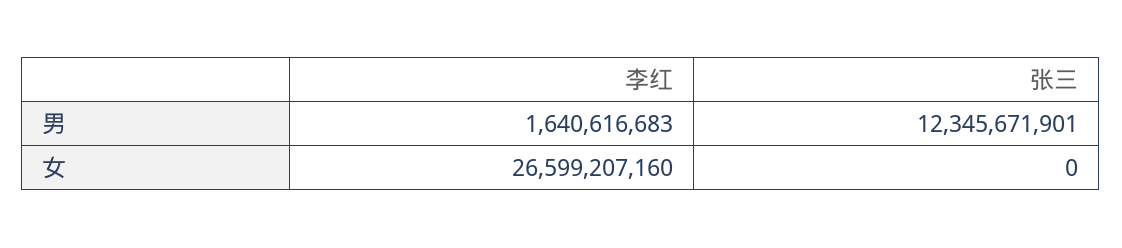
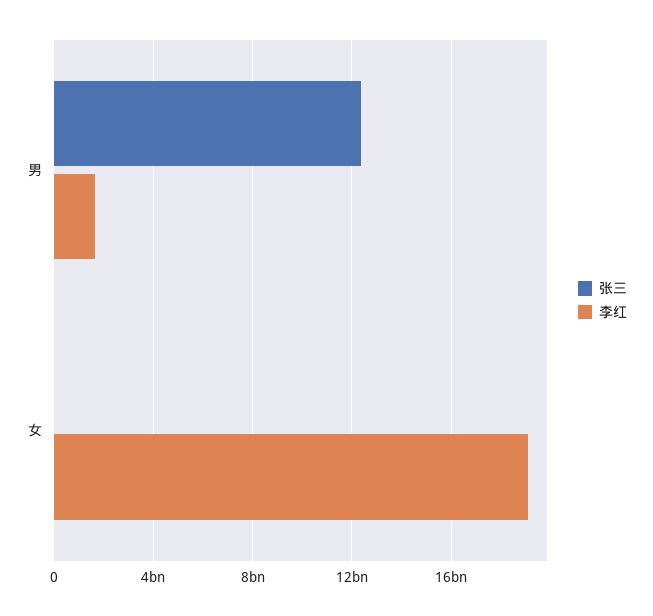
  {
    "李红": {
      "男": 1640616683,
-     "女": 26599207160
+     "女": 19000000000
    },
    "张三": {
      "男": 12345671901,
      "女": 0
    }
  }

